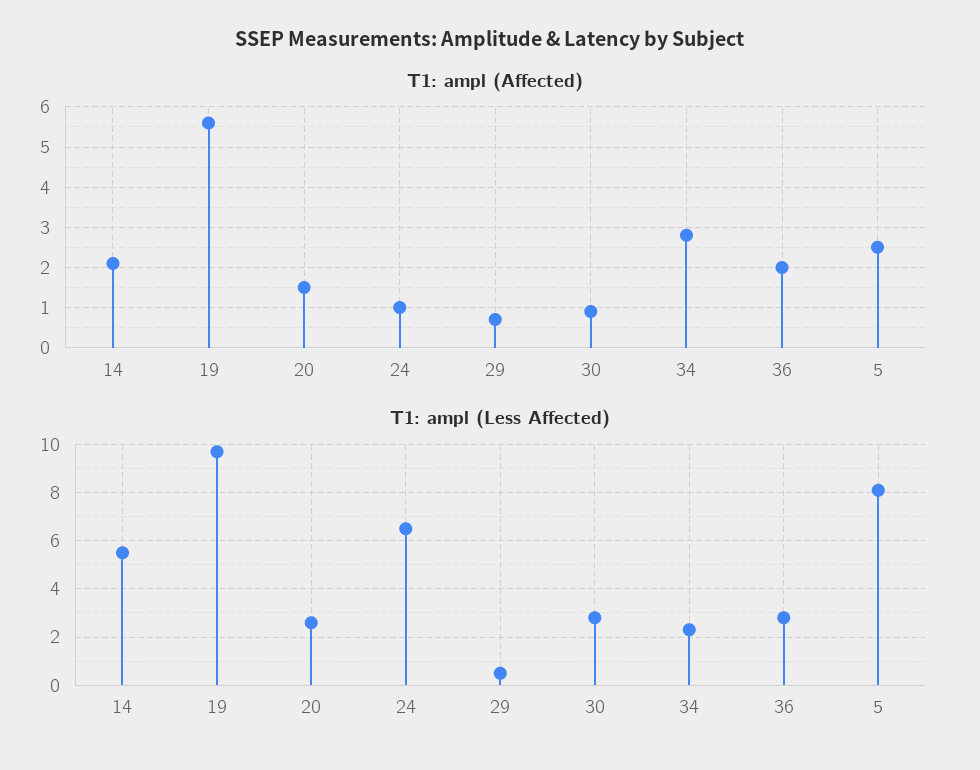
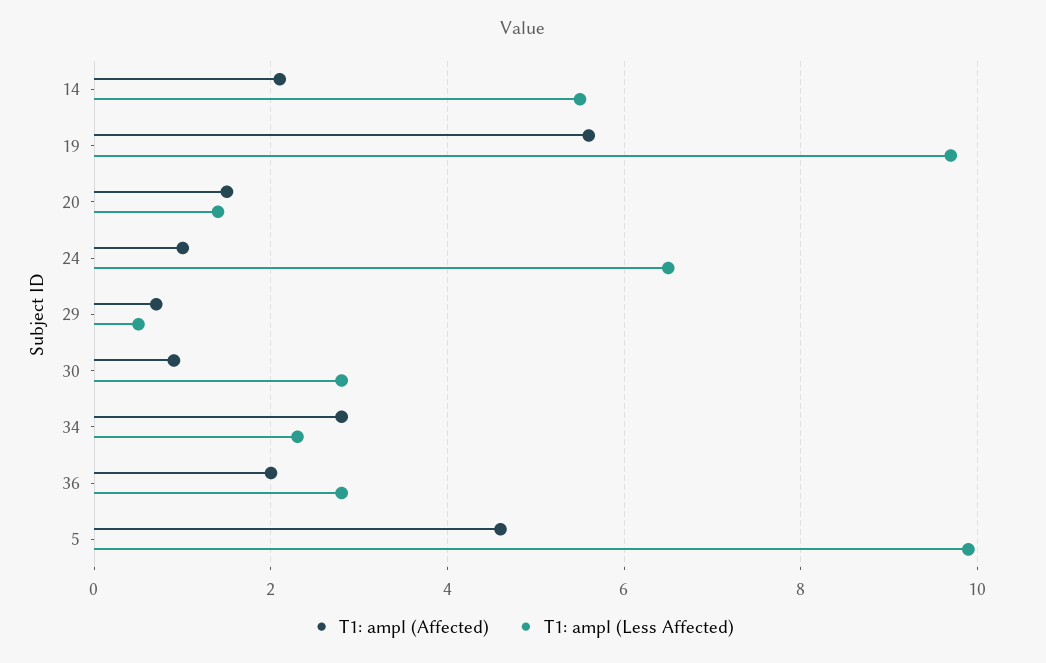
  {
    "T1: ampl (Affected)": {
      "14": 2,
      "19": 5.5,
      "20": 1.5,
      "24": 1,
      "29": 0.5,
      "30": 1,
      "34": 3,
      "36": 2,
-     "5": 2.5
+     "5": 4.5
    },
    "T1: ampl (Less Affected)": {
      "14": 5.5,
      "19": 9.5,
-     "20": 2.5,
+     "20": 1.5,
      "24": 6.5,
      "29": 0.5,
      "30": 3,
      "34": 2.5,
      "36": 3,
-     "5": 8
+     "5": 10
    }
  }

